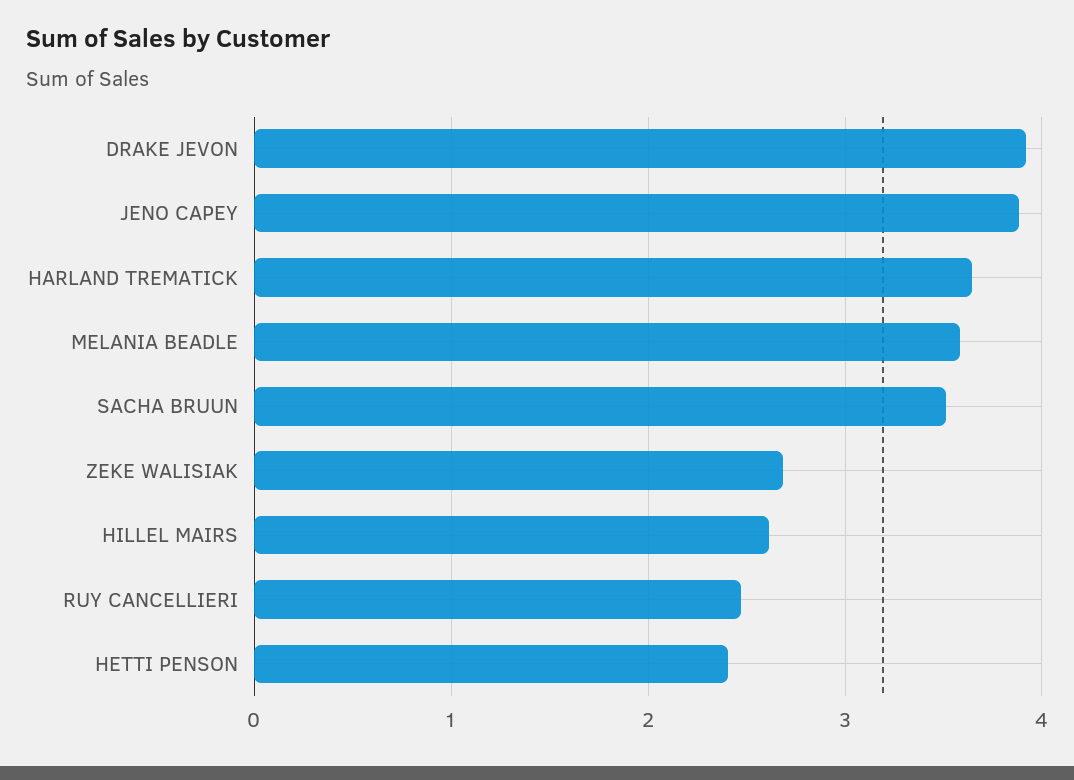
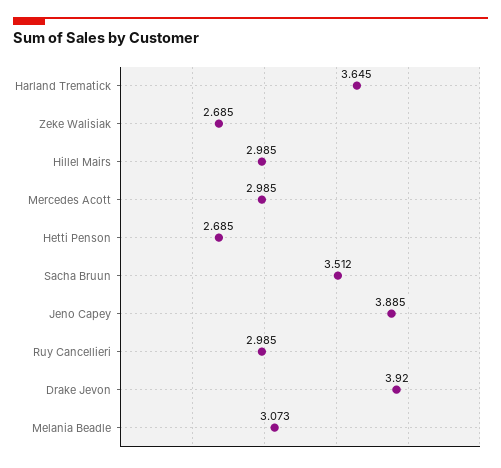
  {
    "DRAKE JEVON": 3.92,
    "JENO CAPEY": 3.885,
    "HARLAND TREMATICK": 3.645,
-   "MELANIA BEADLE": 3.6,
+   "MELANIA BEADLE": 3.073,
    "SACHA BRUUN": 3.512,
    "ZEKE WALISIAK": 2.685,
-   "HILLEL MAIRS": 2.6,
+   "HILLEL MAIRS": 2.985,
-   "RUY CANCELLIERI": 2.5,
+   "RUY CANCELLIERI": 2.985,
-   "HETTI PENSON": 2.4
+   "HETTI PENSON": 2.685,
+   "Mercedes Acott": 2.985
  }

